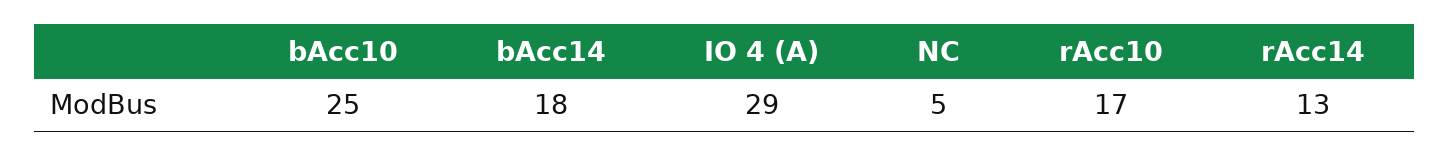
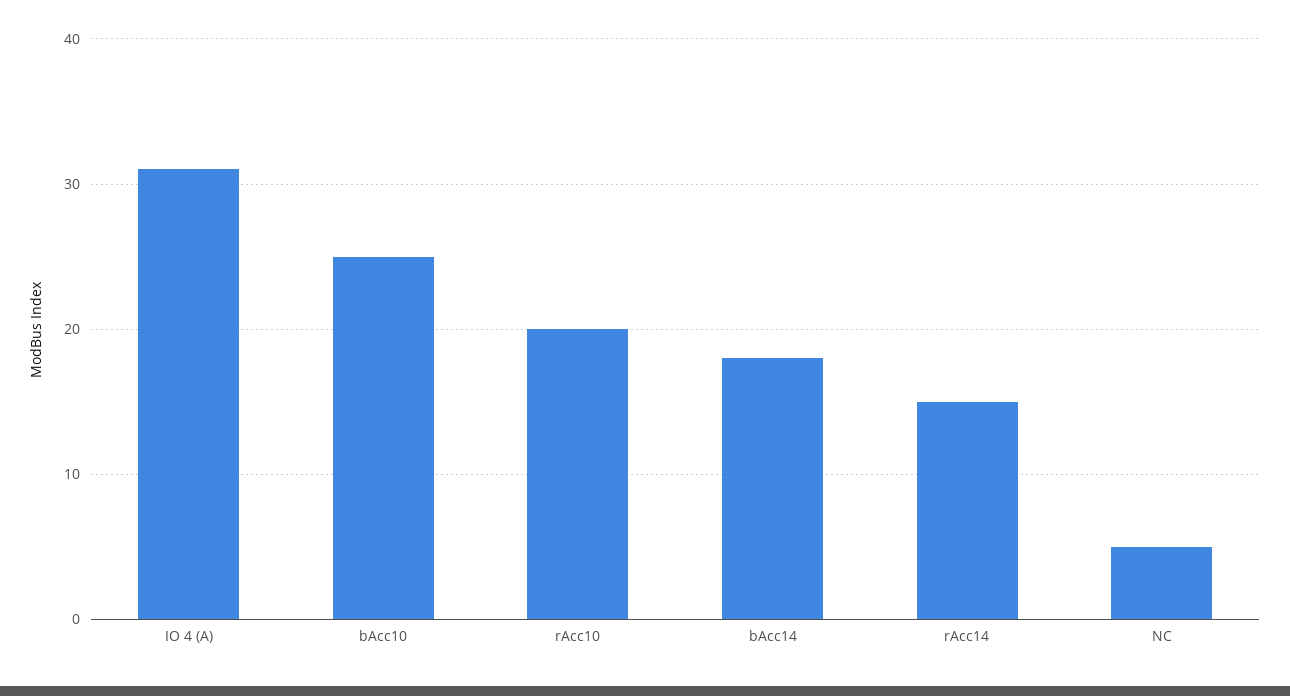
  {
    "bAcc10": 25,
    "bAcc14": 18,
-   "IO 4 (A)": 29,
+   "IO 4 (A)": 31,
    "NC": 5,
-   "rAcc10": 17,
+   "rAcc10": 20,
-   "rAcc14": 13
+   "rAcc14": 15
  }

